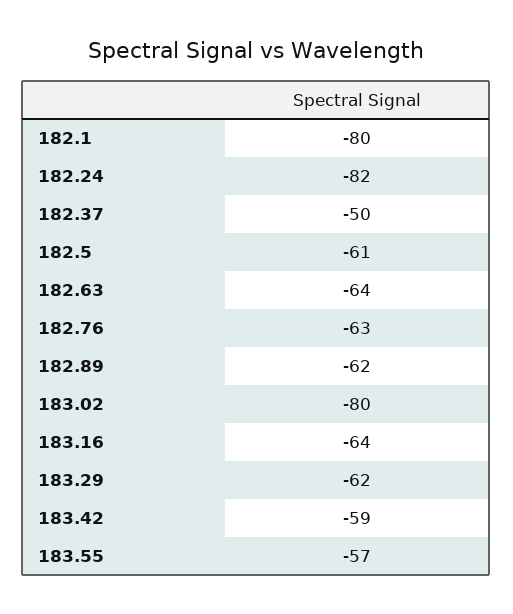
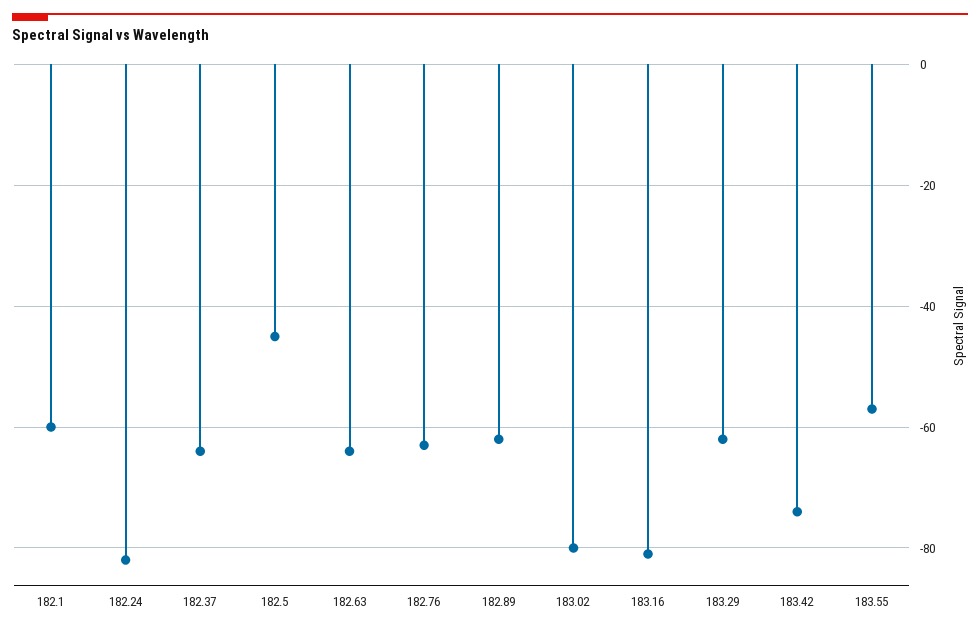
  {
-   "182.1": -80,
+   "182.1": -60,
    "182.24": -82,
-   "182.37": -50,
+   "182.37": -65,
-   "182.5": -61,
+   "182.5": -45,
    "182.63": -64,
    "182.76": -63,
    "182.89": -62,
    "183.02": -80,
-   "183.16": -64,
+   "183.16": -80,
    "183.29": -62,
-   "183.42": -59,
+   "183.42": -75,
    "183.55": -57
  }

